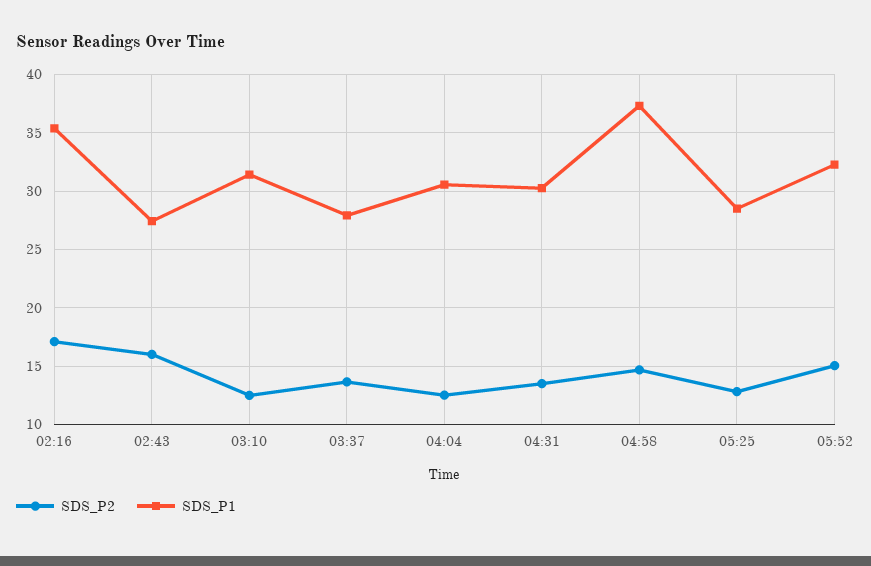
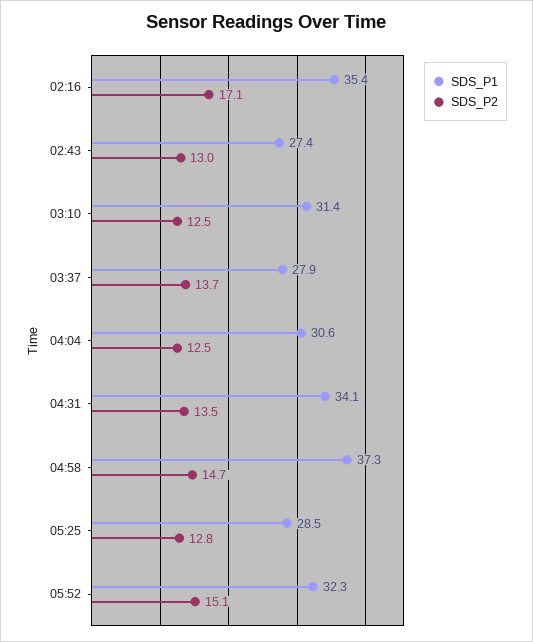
  {
    "SDS_P2": {
      "02:16": 17.1,
-     "02:43": 16,
+     "02:43": 13,
      "03:10": 12.5,
      "03:37": 13.7,
      "04:04": 12.5,
      "04:31": 13.5,
      "04:58": 14.7,
      "05:25": 12.8,
      "05:52": 15.1
    },
    "SDS_P1": {
      "02:16": 35.4,
      "02:43": 27.4,
      "03:10": 31.4,
      "03:37": 27.9,
      "04:04": 30.6,
-     "04:31": 30,
+     "04:31": 34.1,
      "04:58": 37.3,
      "05:25": 28.5,
      "05:52": 32.3
    }
  }

